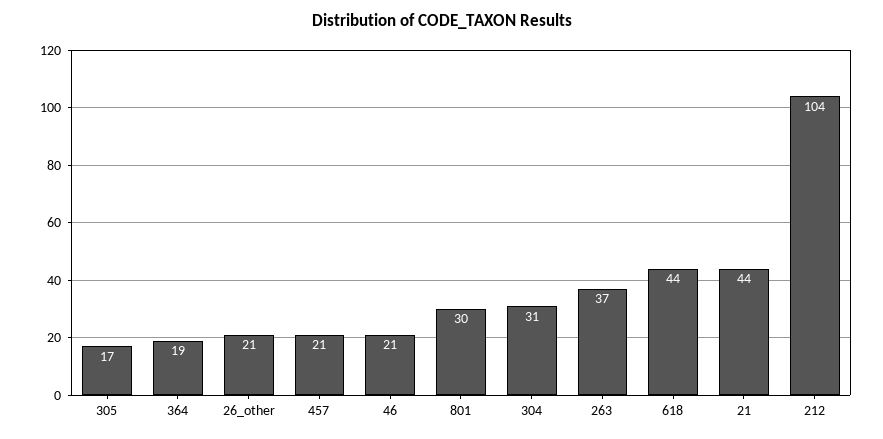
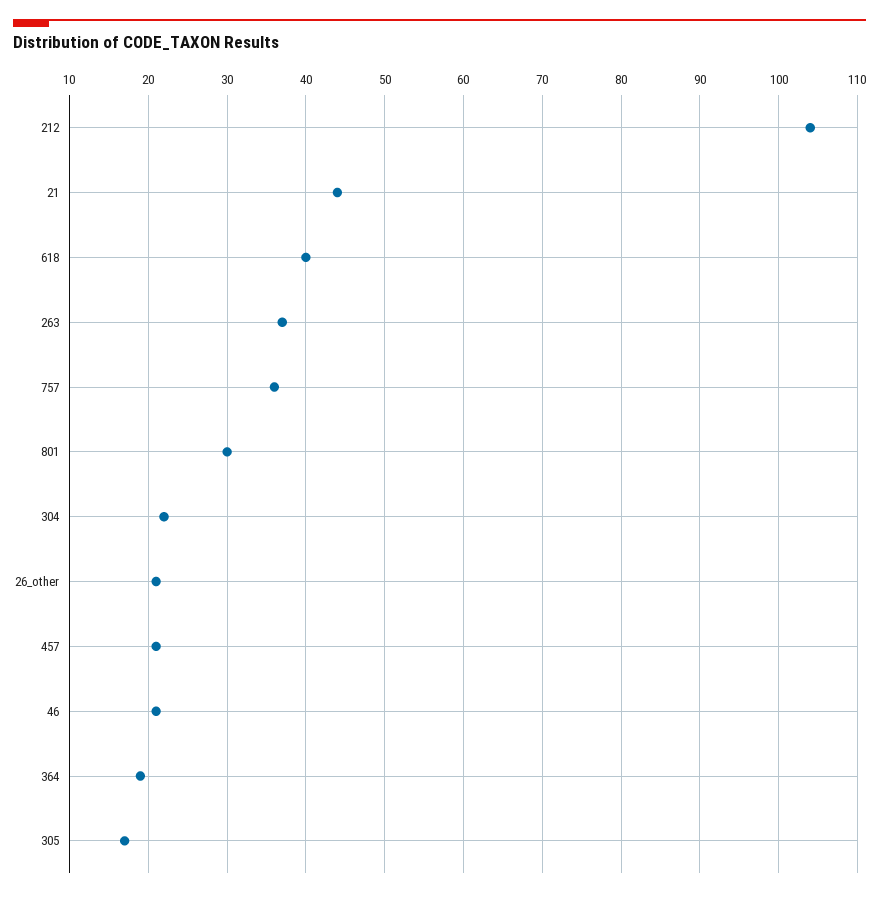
  {
    "305": 17,
    "364": 19,
    "26_other": 21,
    "457": 21,
    "46": 21,
    "801": 30,
-   "304": 31,
+   "304": 22,
    "263": 37,
-   "618": 44,
+   "618": 40,
    "21": 44,
-   "212": 104
+   "212": 104,
+   "757": 36
  }

